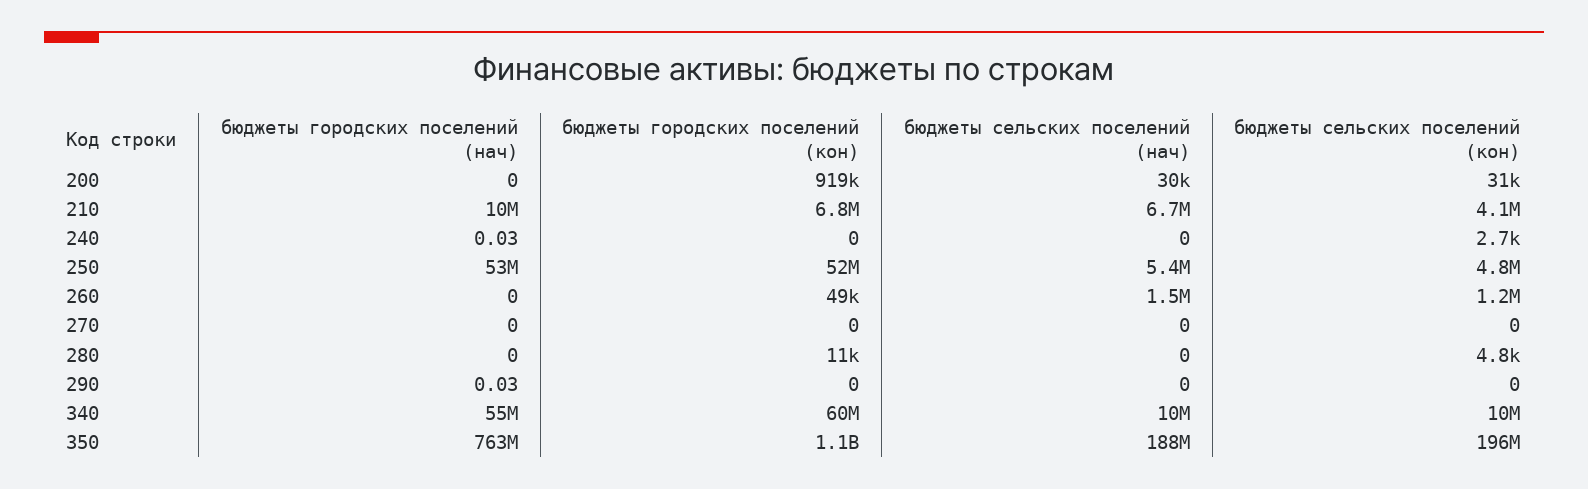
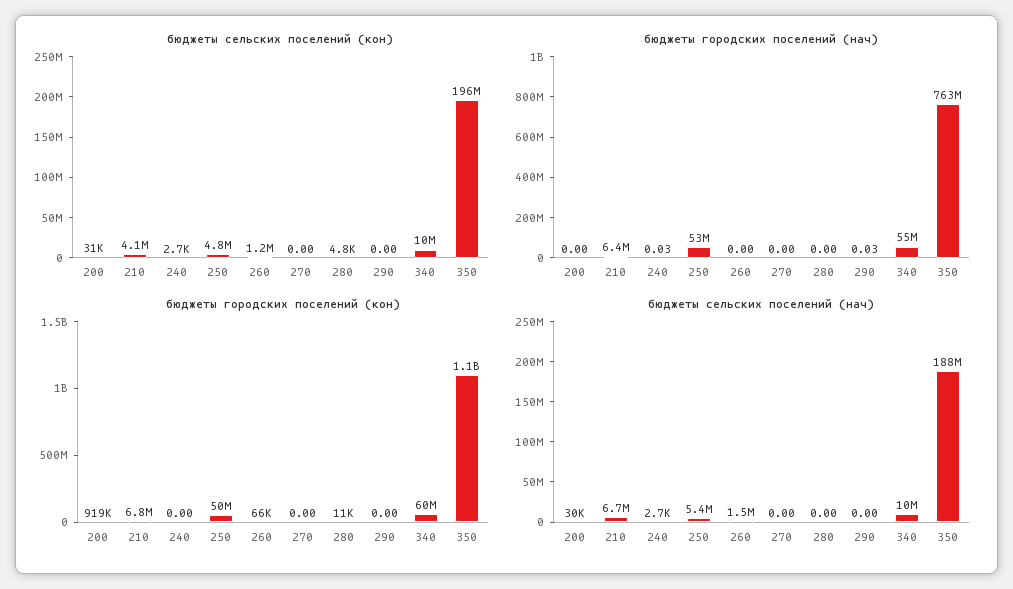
  {
    "бюджеты городских поселений (нач)": {
      "200": 0,
-     "210": 10000000,
+     "210": 6400000,
      "240": 0.03,
      "250": 53000000,
      "260": 0,
      "270": 0,
      "280": 0,
      "290": 0.03,
      "340": 55000000,
      "350": 763000000
    },
    "бюджеты городских поселений (кон)": {
      "200": 919000,
      "210": 6800000,
      "240": 0,
-     "250": 52000000,
+     "250": 50000000,
-     "260": 49000,
+     "260": 66000,
      "270": 0,
      "280": 11000,
      "290": 0,
      "340": 60000000,
      "350": 1100000000
    },
    "бюджеты сельских поселений (нач)": {
      "200": 30000,
      "210": 6700000,
-     "240": 0,
+     "240": 2700,
      "250": 5400000,
      "260": 1500000,
      "270": 0,
      "280": 0,
      "290": 0,
      "340": 10000000,
      "350": 188000000
    },
    "бюджеты сельских поселений (кон)": {
      "200": 31000,
      "210": 4100000,
      "240": 2700,
      "250": 4800000,
      "260": 1200000,
      "270": 0,
      "280": 4800,
      "290": 0,
      "340": 10000000,
      "350": 196000000
    }
  }

